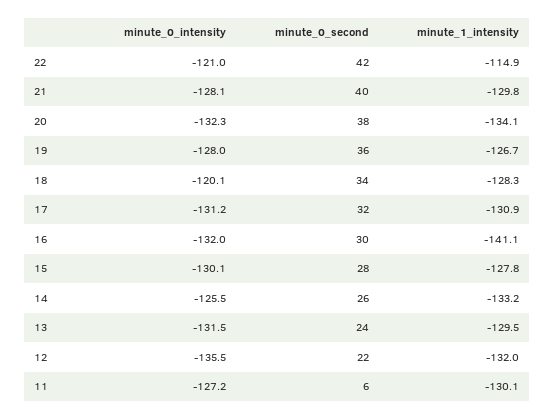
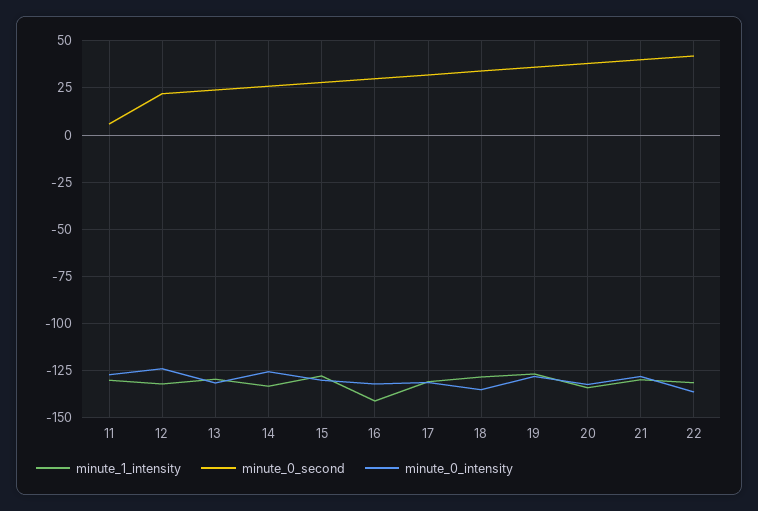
  {
    "minute_0_intensity": {
-     "22": -121,
+     "22": -135,
      "21": -128.1,
      "20": -132.3,
      "19": -128,
-     "18": -120.1,
+     "18": -135,
      "17": -131.2,
      "16": -132,
      "15": -130.1,
      "14": -125.5,
      "13": -131.5,
-     "12": -135.5,
+     "12": -125,
      "11": -127.2
    },
    "minute_0_second": {
      "22": 42,
      "21": 40,
      "20": 38,
      "19": 36,
      "18": 34,
      "17": 32,
      "16": 30,
      "15": 28,
      "14": 26,
      "13": 24,
      "12": 22,
      "11": 6
    },
    "minute_1_intensity": {
-     "22": -114.9,
+     "22": -130,
      "21": -129.8,
      "20": -134.1,
      "19": -126.7,
      "18": -128.3,
      "17": -130.9,
      "16": -141.1,
      "15": -127.8,
      "14": -133.2,
      "13": -129.5,
      "12": -132,
      "11": -130.1
    }
  }

